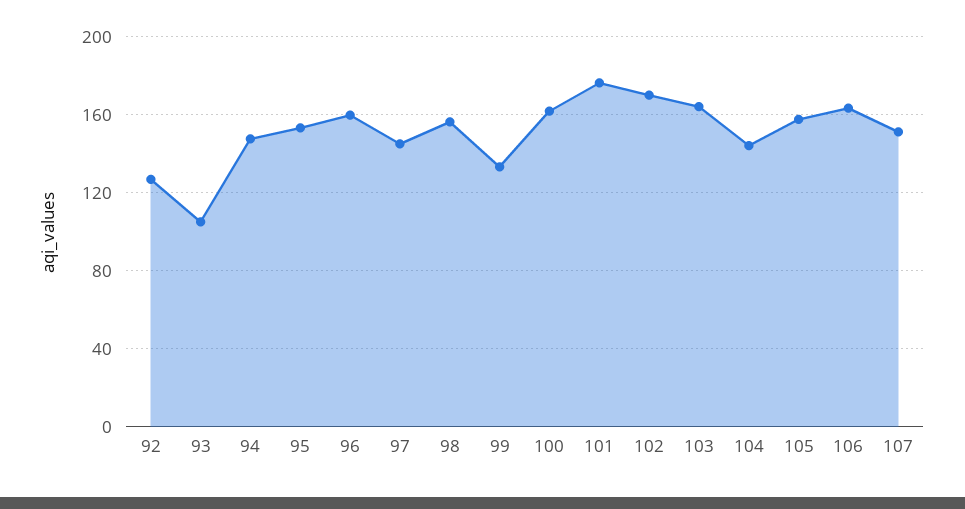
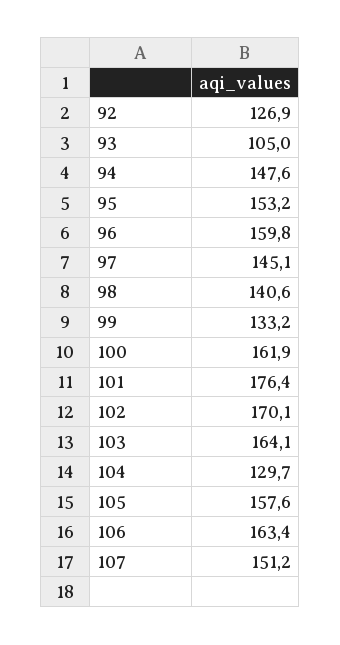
  {
    "92": 126.9,
    "93": 105,
    "94": 147.6,
    "95": 153.2,
    "96": 159.8,
    "97": 145.1,
-   "98": 155,
+   "98": 140.6,
    "99": 133.2,
    "100": 161.9,
    "101": 176.4,
    "102": 170.1,
    "103": 164.1,
-   "104": 145,
+   "104": 129.7,
    "105": 157.6,
    "106": 163.4,
    "107": 151.2
  }

